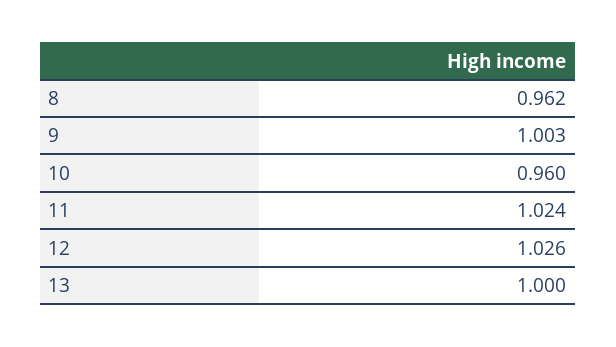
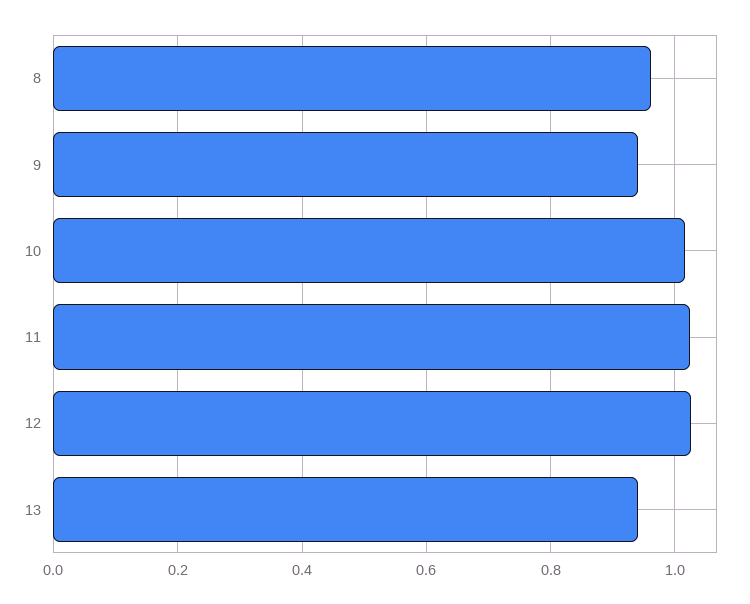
  {
    "8": 0.962,
-   "9": 1.003,
+   "9": 0.94,
-   "10": 0.96,
+   "10": 1.02,
    "11": 1.024,
    "12": 1.026,
-   "13": 1
+   "13": 0.94
  }

